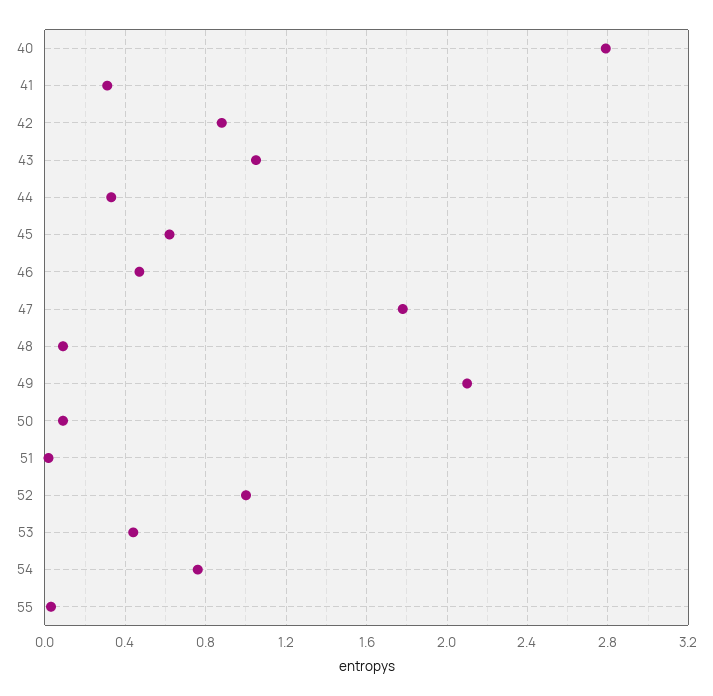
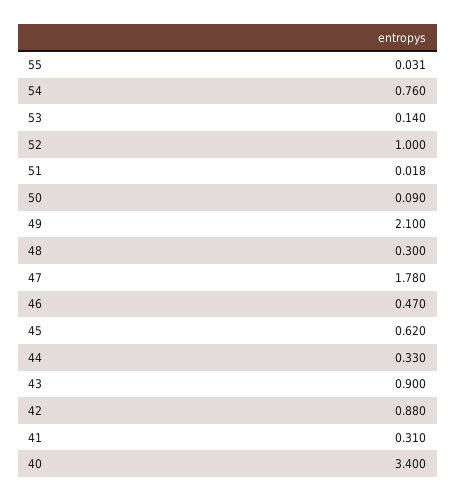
  {
-   "40": 2.8,
+   "40": 3.4,
    "41": 0.31,
    "42": 0.88,
-   "43": 1.05,
+   "43": 0.9,
    "44": 0.33,
    "45": 0.62,
    "46": 0.47,
    "47": 1.78,
-   "48": 0.1,
+   "48": 0.3,
    "49": 2.1,
    "50": 0.09,
    "51": 0.018,
    "52": 1,
-   "53": 0.45,
+   "53": 0.14,
    "54": 0.76,
    "55": 0.031
  }

